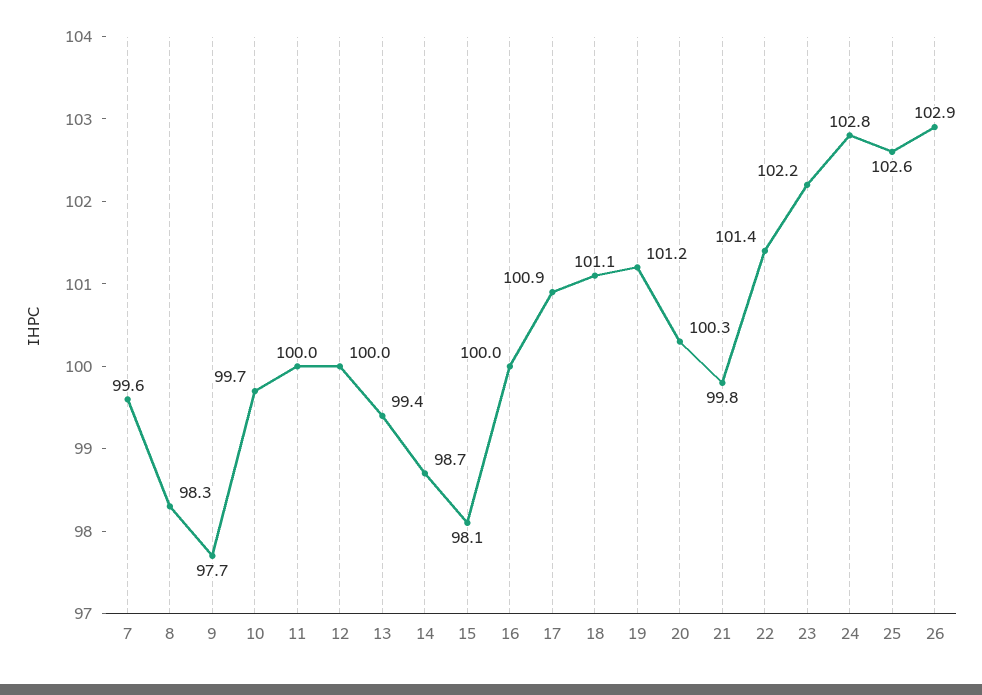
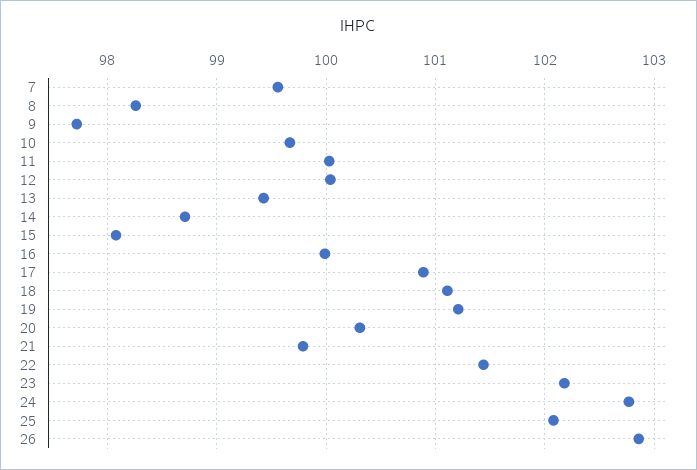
  {
    "7": 99.6,
    "8": 98.3,
    "9": 97.7,
    "10": 99.7,
    "11": 100,
    "12": 100,
    "13": 99.4,
    "14": 98.7,
    "15": 98.1,
    "16": 100,
    "17": 100.9,
    "18": 101.1,
    "19": 101.2,
    "20": 100.3,
    "21": 99.8,
    "22": 101.4,
    "23": 102.2,
    "24": 102.8,
-   "25": 102.6,
+   "25": 102.1,
    "26": 102.9
  }

